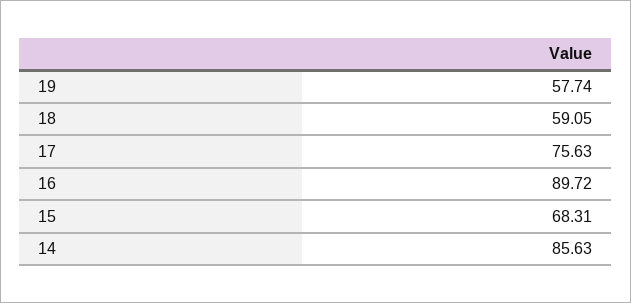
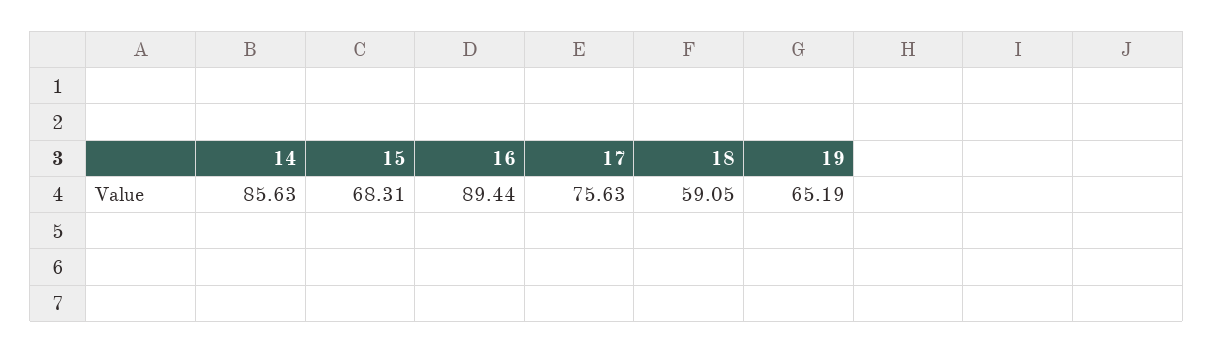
  {
-   "19": 57.74,
+   "19": 65.19,
    "18": 59.05,
    "17": 75.63,
-   "16": 89.72,
+   "16": 89.44,
    "15": 68.31,
    "14": 85.63
  }

